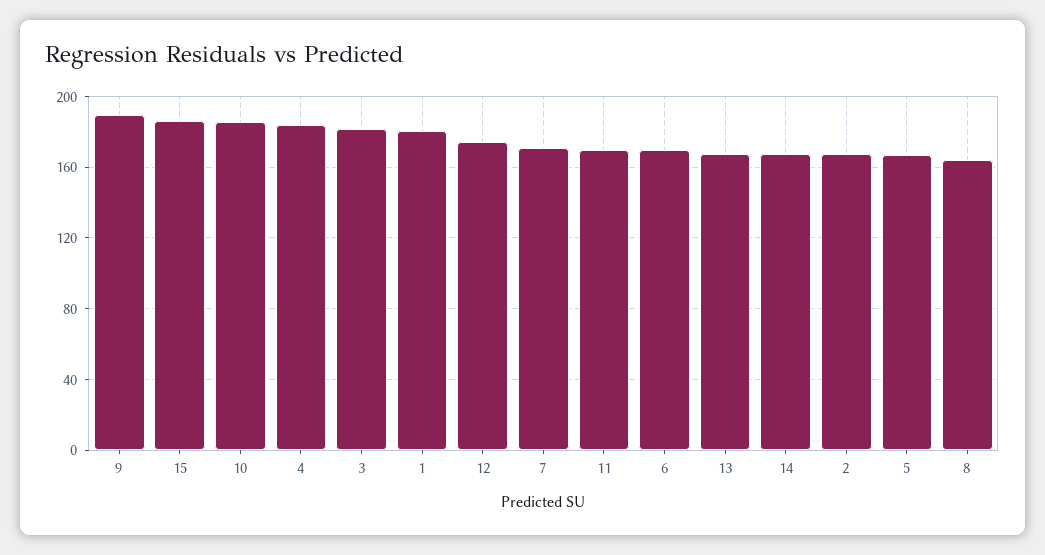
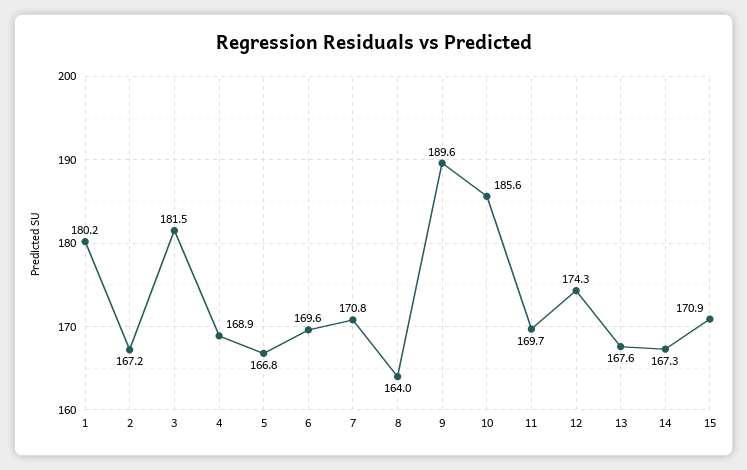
  {
    "9": 189.6,
-   "15": 185,
+   "15": 170.9,
    "10": 185.6,
-   "4": 185,
+   "4": 168.9,
    "3": 181.5,
    "1": 180.2,
    "12": 174.3,
    "7": 170.8,
    "11": 169.7,
    "6": 169.6,
    "13": 167.6,
    "14": 167.3,
    "2": 167.2,
    "5": 166.8,
    "8": 164
  }

